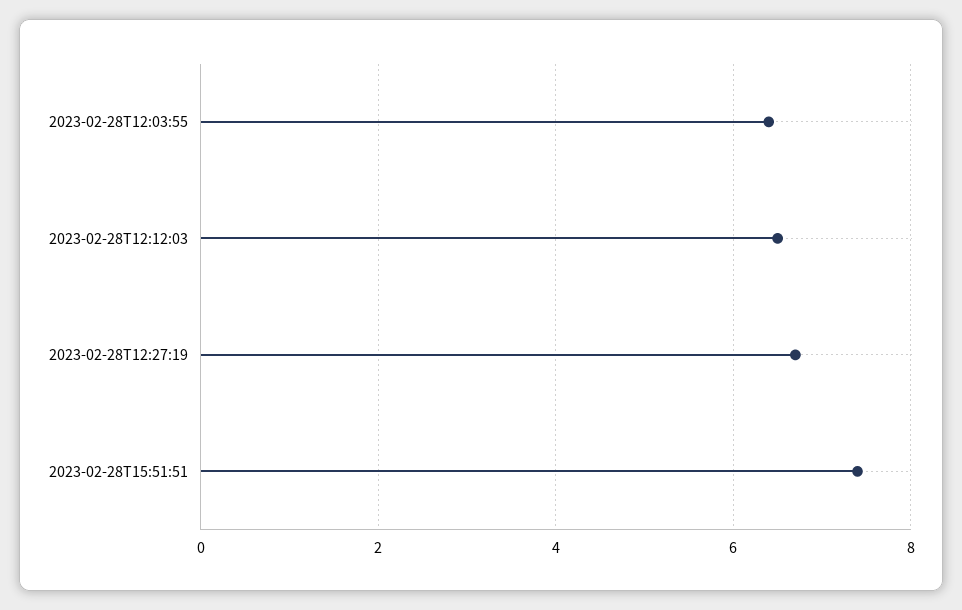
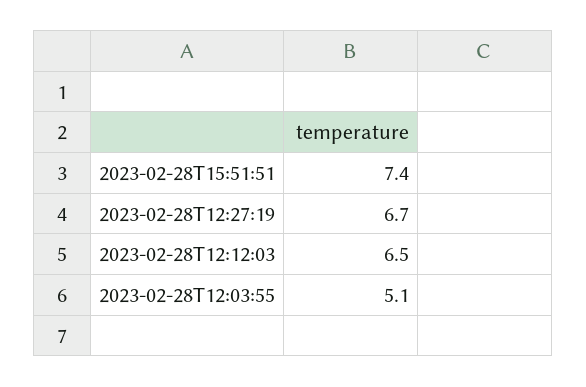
  {
-   "2023-02-28T12:03:55": 6.5,
+   "2023-02-28T12:03:55": 5.1,
    "2023-02-28T12:12:03": 6.5,
    "2023-02-28T12:27:19": 6.7,
    "2023-02-28T15:51:51": 7.4
  }

